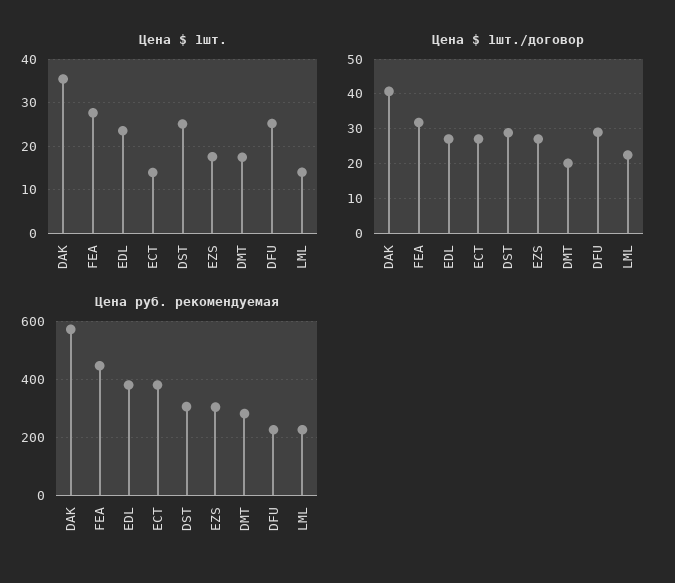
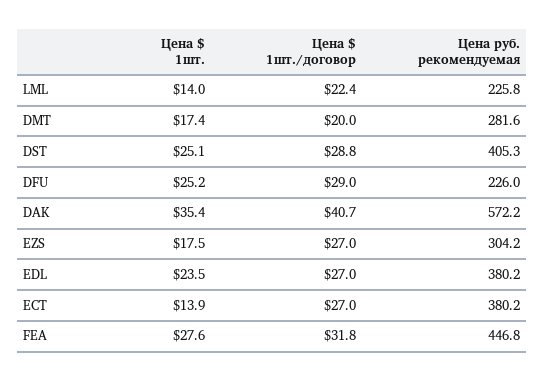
  {
    "Цена $ 1шт.": {
      "DAK": 35.4,
      "FEA": 27.6,
      "EDL": 23.5,
      "ECT": 13.9,
      "DST": 25.1,
      "EZS": 17.5,
      "DMT": 17.4,
      "DFU": 25.2,
      "LML": 14
    },
    "Цена $ 1шт./договор": {
      "DAK": 40.7,
      "FEA": 31.8,
      "EDL": 27,
      "ECT": 27,
      "DST": 28.8,
      "EZS": 27,
      "DMT": 20,
      "DFU": 29,
      "LML": 22.4
    },
    "Цена руб. рекомендуемая": {
      "DAK": 572.2,
      "FEA": 446.8,
      "EDL": 380.2,
      "ECT": 380.2,
-     "DST": 300,
+     "DST": 405.3,
      "EZS": 304.2,
      "DMT": 281.6,
      "DFU": 226,
      "LML": 225.8
    }
  }

